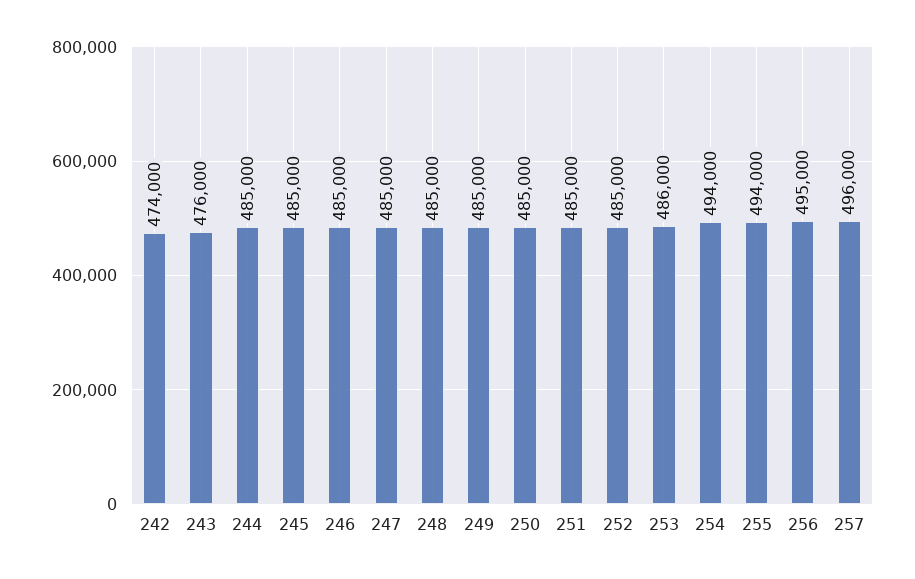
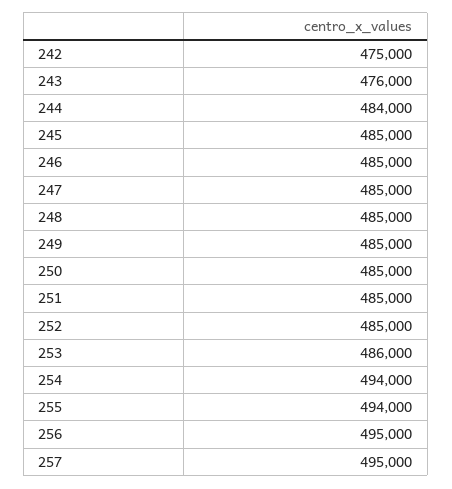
  {
-   "242": 474000,
+   "242": 475000,
    "243": 476000,
-   "244": 485000,
+   "244": 484000,
    "245": 485000,
    "246": 485000,
    "247": 485000,
    "248": 485000,
    "249": 485000,
    "250": 485000,
    "251": 485000,
    "252": 485000,
    "253": 486000,
    "254": 494000,
    "255": 494000,
    "256": 495000,
-   "257": 496000
+   "257": 495000
  }

